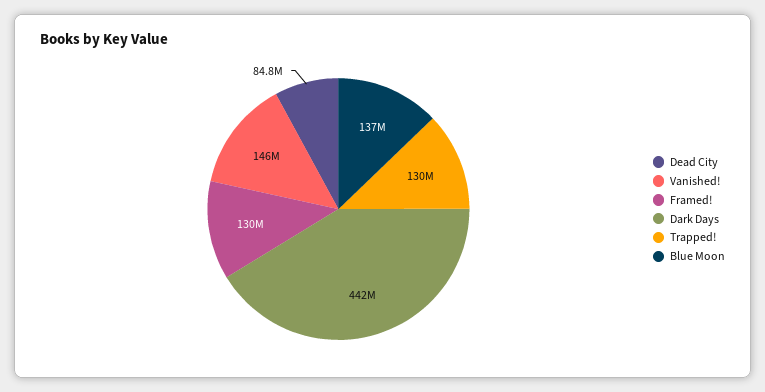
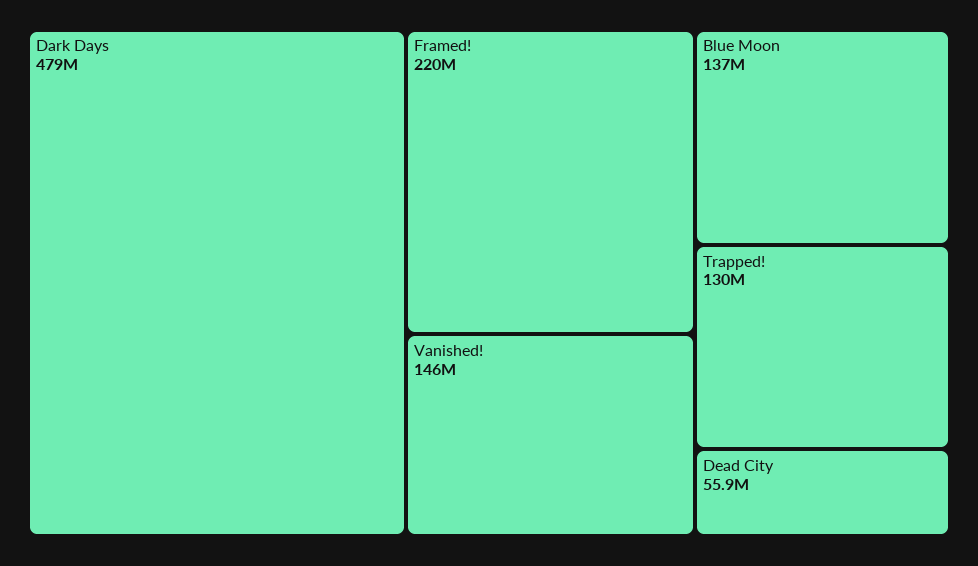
  {
-   "Dead City": 84800000,
+   "Dead City": 55900000,
    "Vanished!": 146000000,
-   "Framed!": 130000000,
+   "Framed!": 220000000,
-   "Dark Days": 442000000,
+   "Dark Days": 479000000,
    "Trapped!": 130000000,
    "Blue Moon": 137000000
  }

